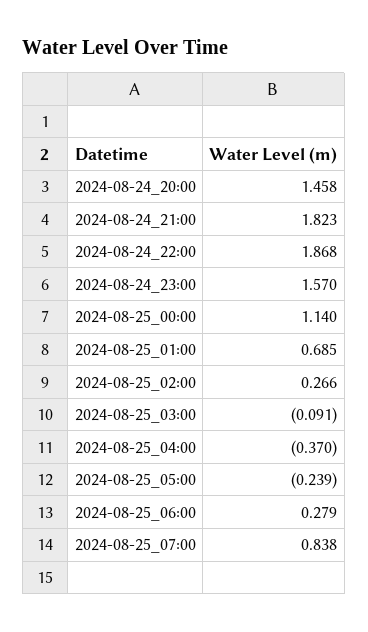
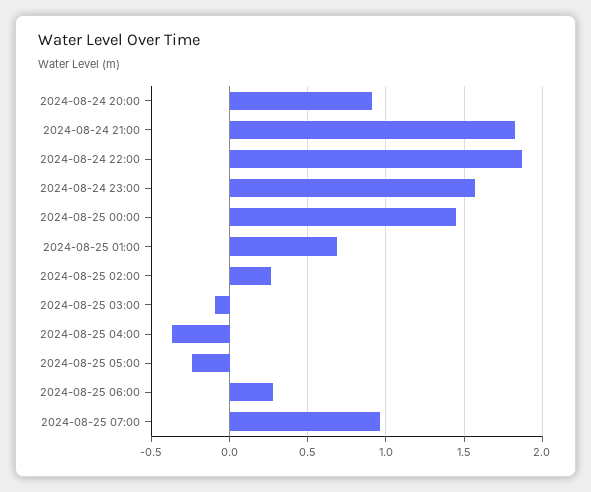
  {
-   "2024-08-24_20:00": 1.458,
+   "2024-08-24_20:00": 0.9,
    "2024-08-24_21:00": 1.823,
    "2024-08-24_22:00": 1.868,
    "2024-08-24_23:00": 1.57,
-   "2024-08-25_00:00": 1.14,
+   "2024-08-25_00:00": 1.45,
    "2024-08-25_01:00": 0.685,
    "2024-08-25_02:00": 0.266,
    "2024-08-25_03:00": -0.091,
    "2024-08-25_04:00": -0.37,
    "2024-08-25_05:00": -0.239,
    "2024-08-25_06:00": 0.279,
-   "2024-08-25_07:00": 0.838
+   "2024-08-25_07:00": 0.95
  }

